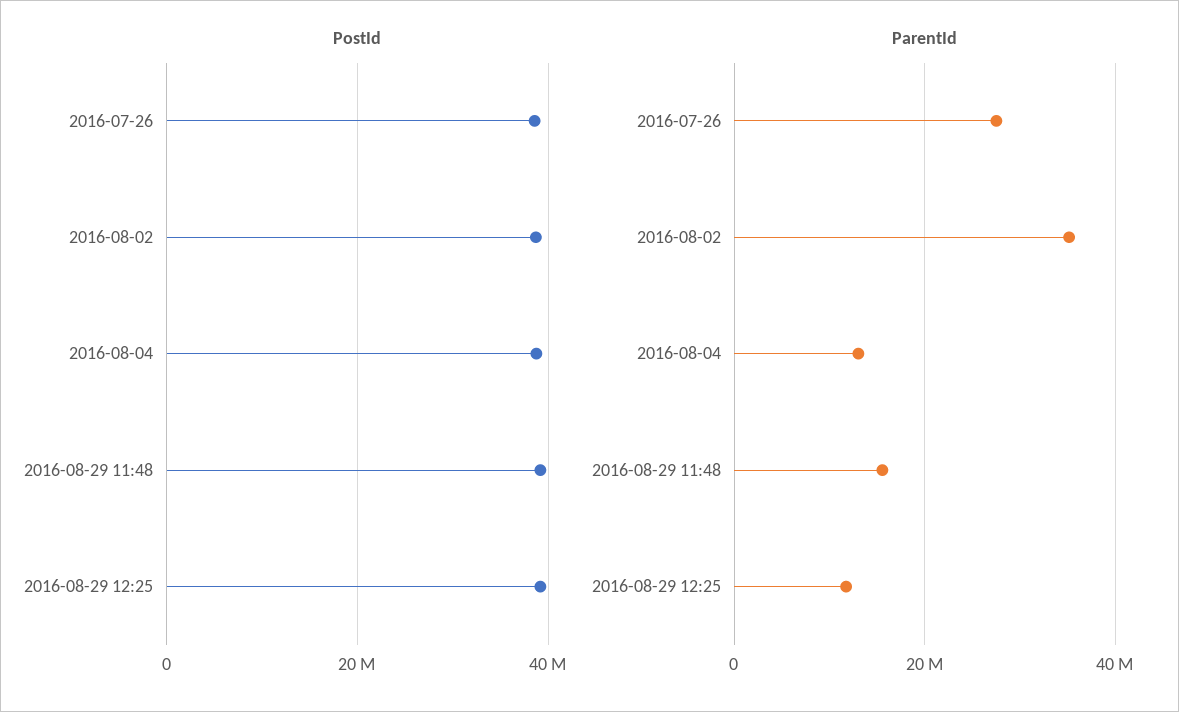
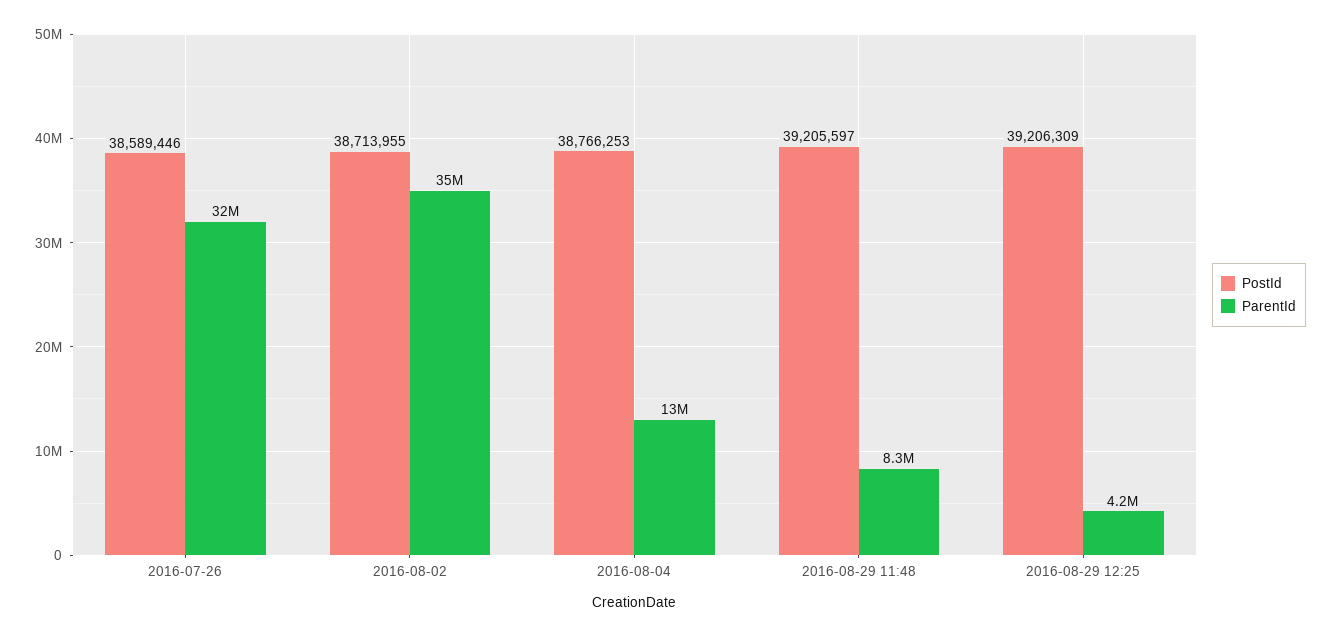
  {
    "PostId": {
      "2016-07-26": 38589446,
      "2016-08-02": 38713955,
      "2016-08-04": 38766253,
      "2016-08-29 11:48": 39205597,
      "2016-08-29 12:25": 39206309
    },
    "ParentId": {
-     "2016-07-26": 28000000,
+     "2016-07-26": 32000000,
      "2016-08-02": 35000000,
      "2016-08-04": 13000000,
-     "2016-08-29 11:48": 16000000,
+     "2016-08-29 11:48": 8300000,
-     "2016-08-29 12:25": 12000000
+     "2016-08-29 12:25": 4200000
    }
  }

